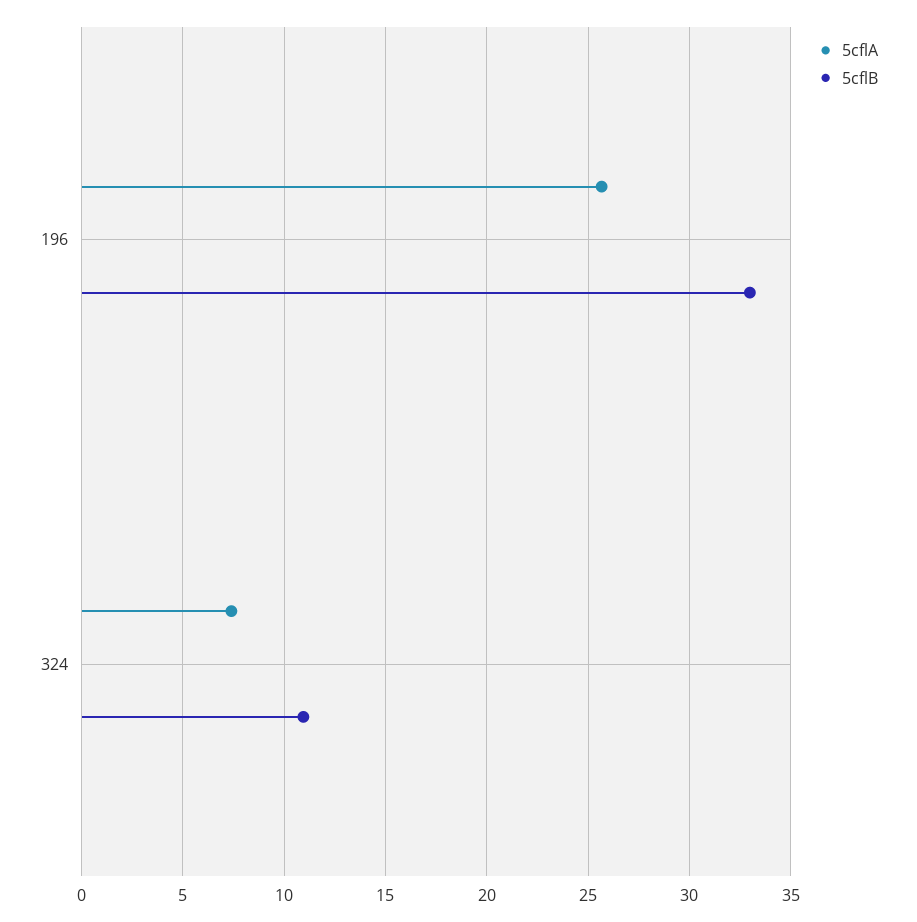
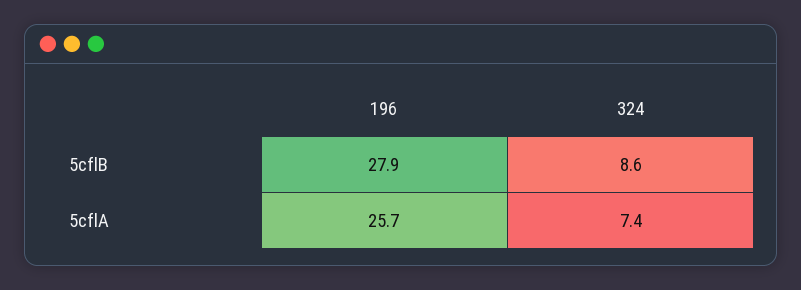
  {
    "5cflA": {
      "196": 25.7,
      "324": 7.4
    },
    "5cflB": {
-     "196": 33,
+     "196": 27.9,
-     "324": 11
+     "324": 8.6
    }
  }

